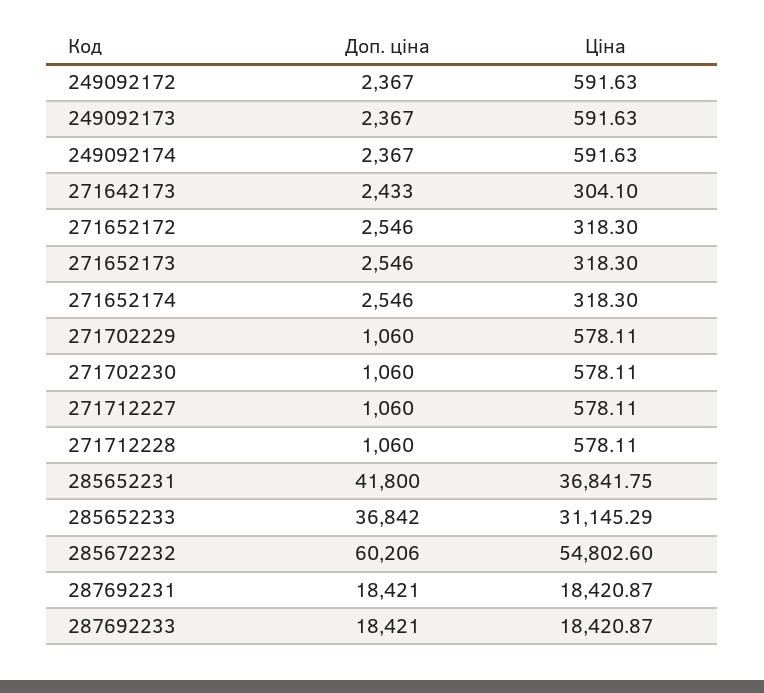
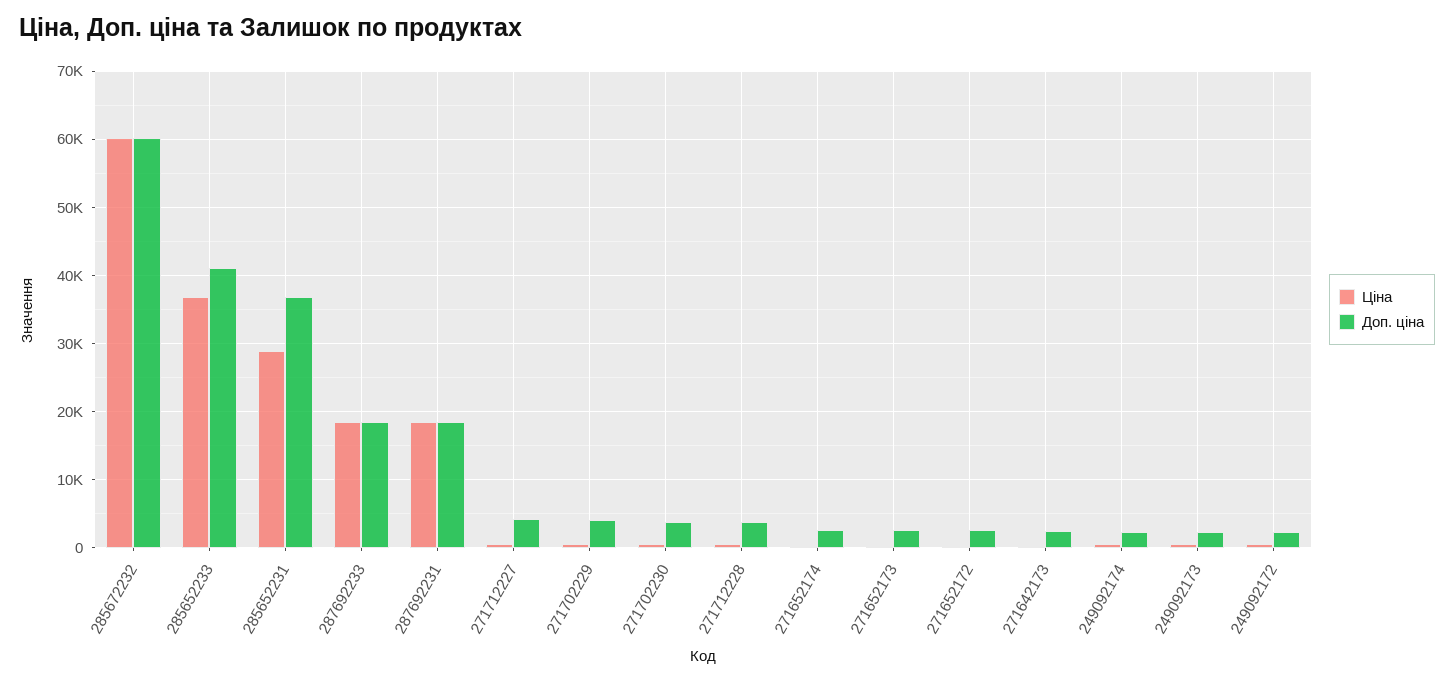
  {
    "Доп. ціна": {
      "249092172": 2367,
      "249092173": 2367,
      "249092174": 2367,
      "271642173": 2433,
      "271652172": 2546,
      "271652173": 2546,
      "271652174": 2546,
-     "271702229": 1060,
+     "271702229": 4000,
-     "271702230": 1060,
+     "271702230": 4000,
-     "271712227": 1060,
+     "271712227": 4000,
-     "271712228": 1060,
+     "271712228": 4000,
-     "285652231": 41800,
+     "285652231": 37000,
-     "285652233": 36842,
+     "285652233": 41000,
      "285672232": 60206,
      "287692231": 18421,
      "287692233": 18421
    },
    "Ціна": {
      "249092172": 591.63,
      "249092173": 591.63,
      "249092174": 591.63,
      "271642173": 304.1,
      "271652172": 318.3,
      "271652173": 318.3,
      "271652174": 318.3,
      "271702229": 578.11,
      "271702230": 578.11,
      "271712227": 578.11,
      "271712228": 578.11,
-     "285652231": 36841.75,
+     "285652231": 29000,
-     "285652233": 31145.29,
+     "285652233": 37000,
-     "285672232": 54802.6,
+     "285672232": 60000,
      "287692231": 18420.87,
      "287692233": 18420.87
    }
  }

